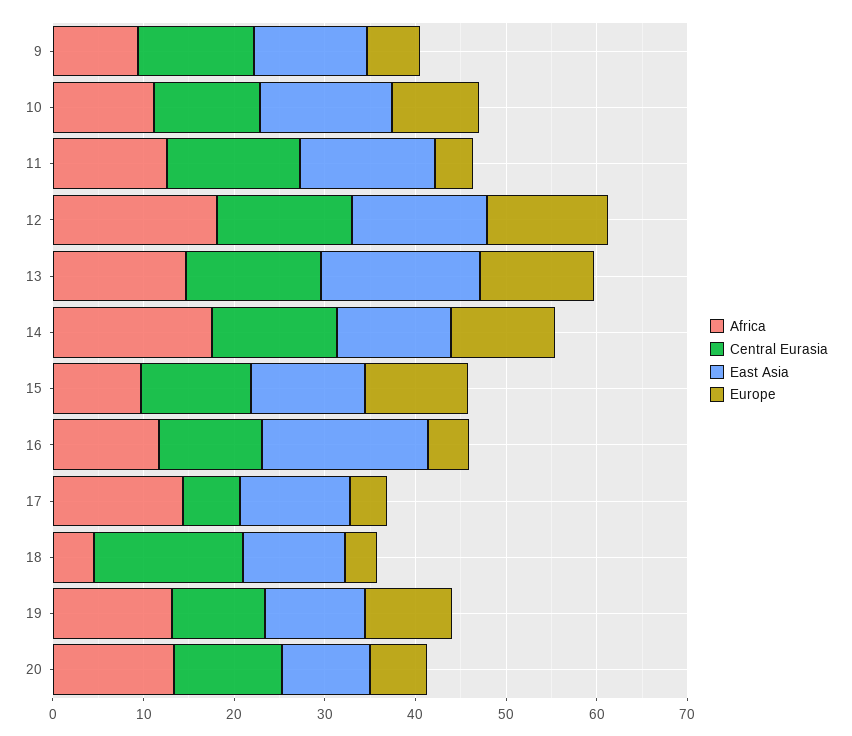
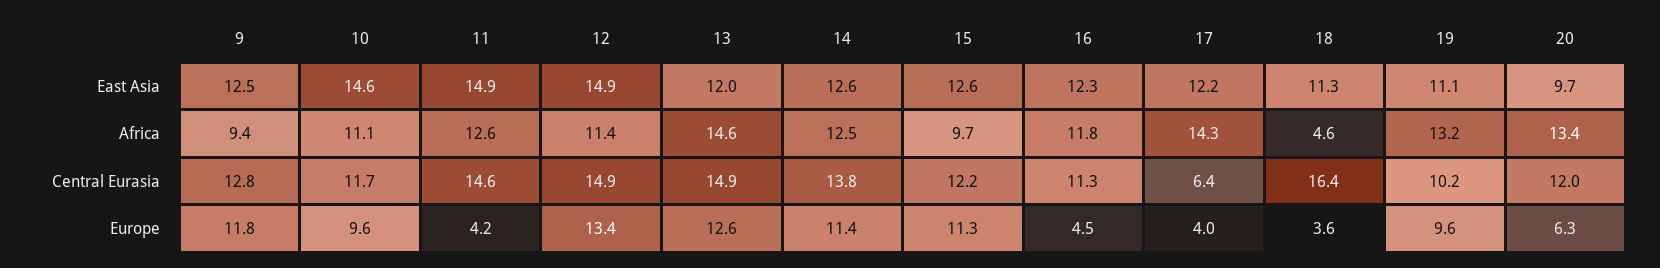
  {
    "Africa": {
      "9": 9.4,
      "10": 11.1,
      "11": 12.6,
-     "12": 18,
+     "12": 11.4,
      "13": 14.6,
-     "14": 18,
+     "14": 12.5,
      "15": 9.7,
      "16": 11.8,
      "17": 14.3,
      "18": 4.6,
      "19": 13.2,
      "20": 13.4
    },
    "Central Eurasia": {
      "9": 12.8,
      "10": 11.7,
      "11": 14.6,
      "12": 14.9,
      "13": 14.9,
      "14": 13.8,
      "15": 12.2,
      "16": 11.3,
      "17": 6.4,
      "18": 16.4,
      "19": 10.2,
      "20": 12
    },
    "East Asia": {
      "9": 12.5,
      "10": 14.6,
      "11": 14.9,
      "12": 14.9,
-     "13": 18,
+     "13": 12,
      "14": 12.6,
      "15": 12.6,
-     "16": 18,
+     "16": 12.3,
      "17": 12.2,
      "18": 11.3,
      "19": 11.1,
      "20": 9.7
    },
    "Europe": {
-     "9": 6,
+     "9": 11.8,
      "10": 9.6,
      "11": 4.2,
      "12": 13.4,
      "13": 12.6,
      "14": 11.4,
      "15": 11.3,
      "16": 4.5,
      "17": 4,
      "18": 3.6,
      "19": 9.6,
      "20": 6.3
    }
  }

